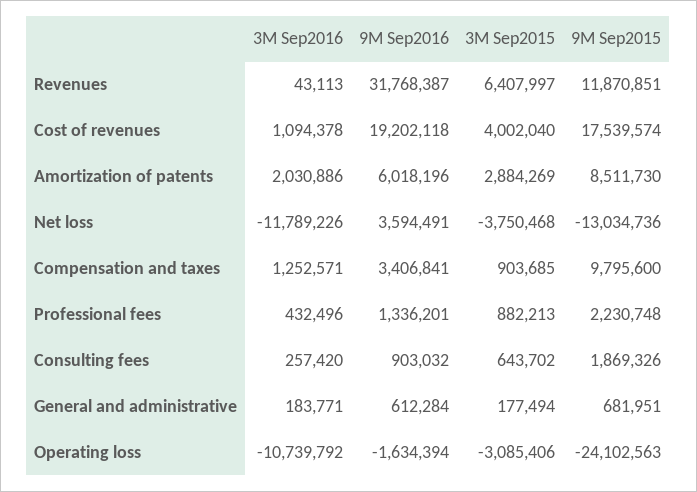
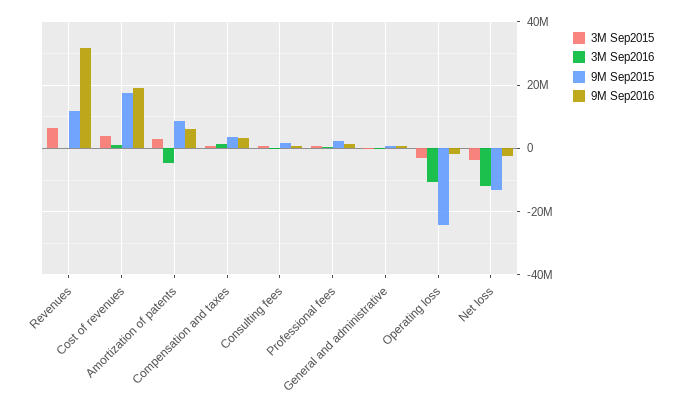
  {
    "3M Sep2016": {
      "Revenues": 43113,
      "Cost of revenues": 1094378,
-     "Amortization of patents": 2030886,
+     "Amortization of patents": -4000000,
      "Net loss": -11789226,
      "Compensation and taxes": 1252571,
      "Professional fees": 432496,
      "Consulting fees": 257420,
      "General and administrative": 183771,
      "Operating loss": -10739792
    },
    "9M Sep2016": {
      "Revenues": 31768387,
      "Cost of revenues": 19202118,
      "Amortization of patents": 6018196,
-     "Net loss": 3594491,
+     "Net loss": -2000000,
      "Compensation and taxes": 3406841,
      "Professional fees": 1336201,
      "Consulting fees": 903032,
      "General and administrative": 612284,
      "Operating loss": -1634394
    },
    "3M Sep2015": {
      "Revenues": 6407997,
      "Cost of revenues": 4002040,
      "Amortization of patents": 2884269,
      "Net loss": -3750468,
      "Compensation and taxes": 903685,
      "Professional fees": 882213,
      "Consulting fees": 643702,
      "General and administrative": 177494,
      "Operating loss": -3085406
    },
    "9M Sep2015": {
      "Revenues": 11870851,
      "Cost of revenues": 17539574,
      "Amortization of patents": 8511730,
      "Net loss": -13034736,
-     "Compensation and taxes": 9795600,
+     "Compensation and taxes": 4000000,
      "Professional fees": 2230748,
      "Consulting fees": 1869326,
      "General and administrative": 681951,
      "Operating loss": -24102563
    }
  }

